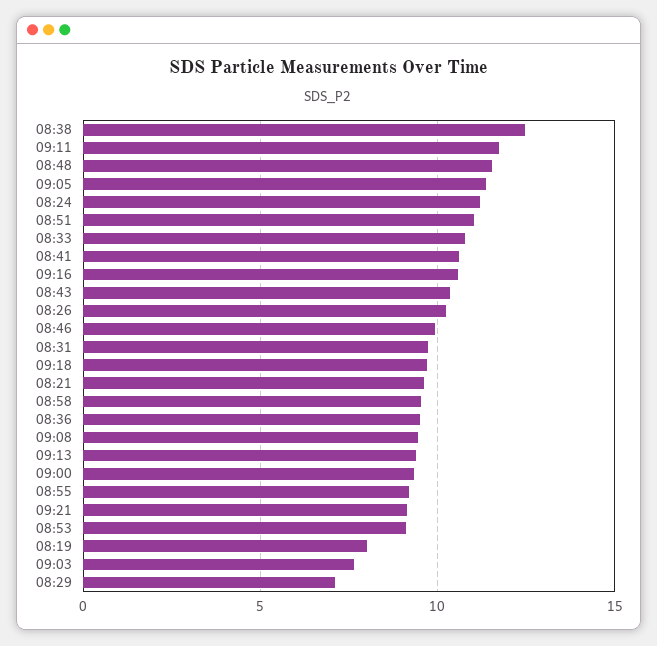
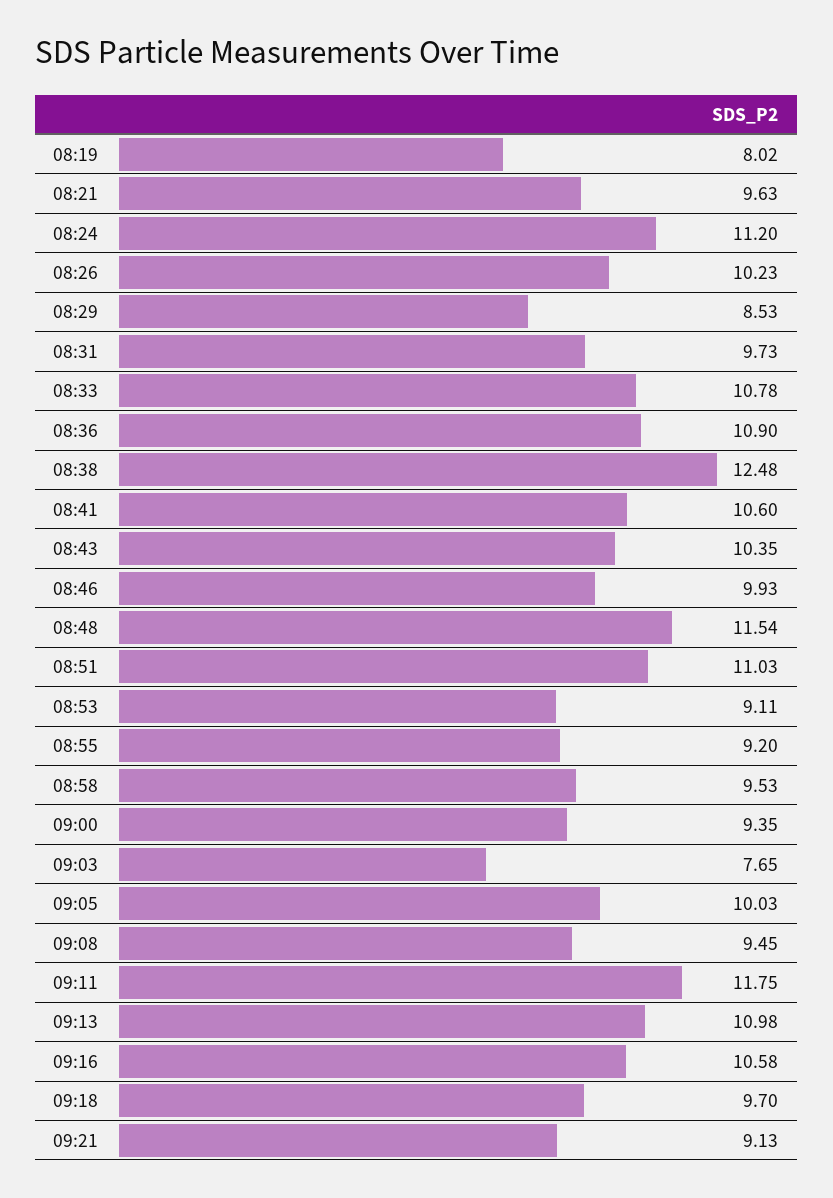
  {
    "08:38": 12.48,
    "09:11": 11.75,
    "08:48": 11.54,
-   "09:05": 11.5,
+   "09:05": 10.03,
    "08:24": 11.2,
    "08:51": 11.03,
    "08:33": 10.78,
    "08:41": 10.6,
    "09:16": 10.58,
    "08:43": 10.35,
    "08:26": 10.23,
    "08:46": 9.93,
    "08:31": 9.73,
    "09:18": 9.7,
    "08:21": 9.63,
    "08:58": 9.53,
-   "08:36": 9.5,
+   "08:36": 10.9,
    "09:08": 9.45,
-   "09:13": 9.5,
+   "09:13": 10.98,
    "09:00": 9.35,
    "08:55": 9.2,
    "09:21": 9.13,
    "08:53": 9.11,
    "08:19": 8.02,
    "09:03": 7.65,
-   "08:29": 7
+   "08:29": 8.53
  }

